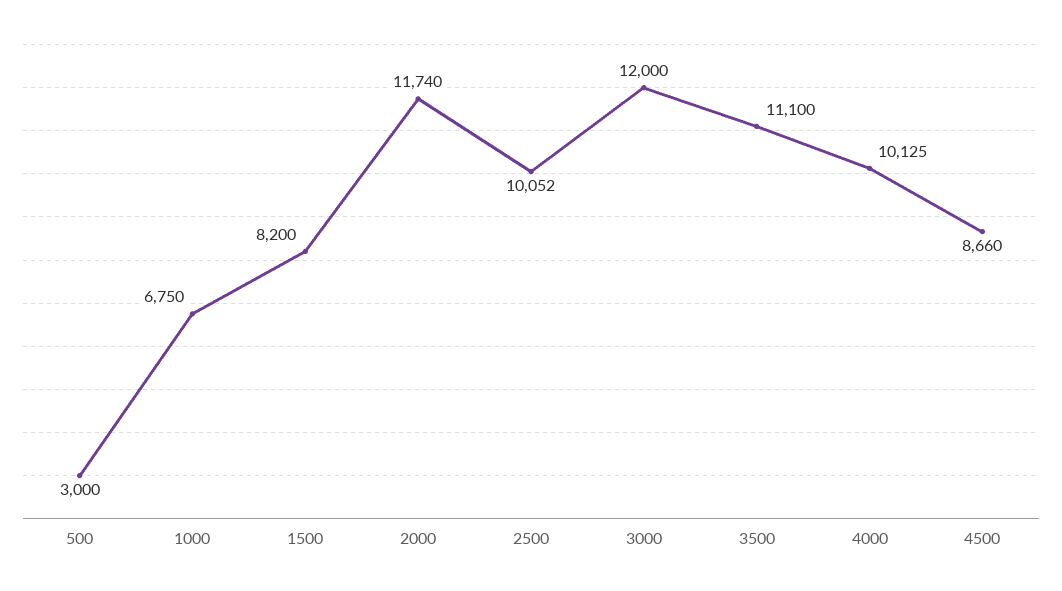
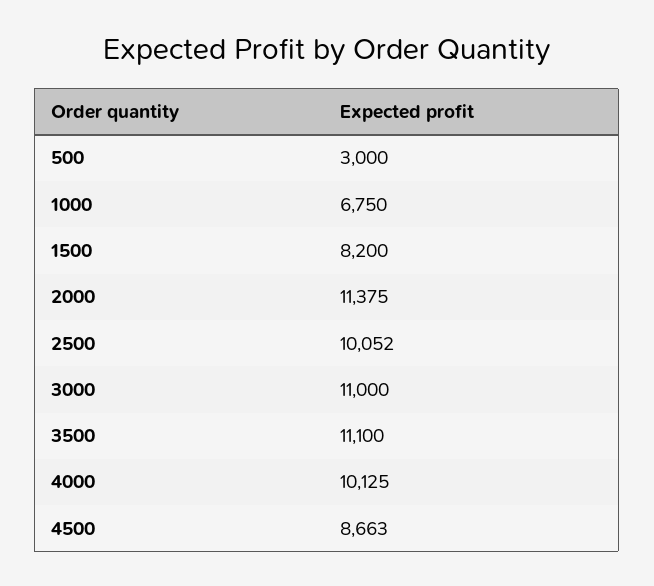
  {
    "500": 3000,
    "1000": 6750,
    "1500": 8200,
-   "2000": 11740,
+   "2000": 11375,
    "2500": 10052,
-   "3000": 12000,
+   "3000": 11000,
    "3500": 11100,
    "4000": 10125,
-   "4500": 8660
+   "4500": 8663
  }

